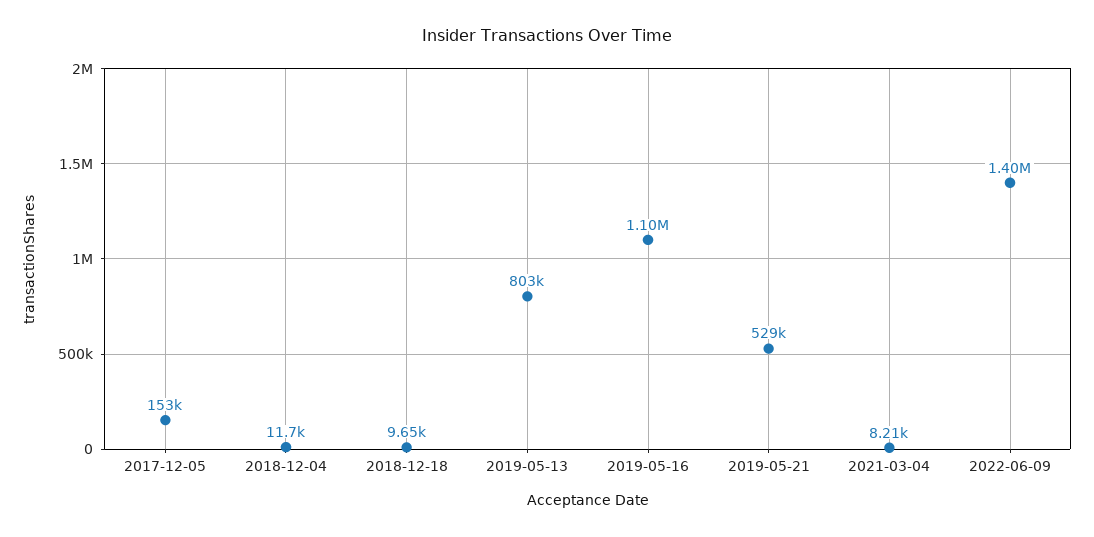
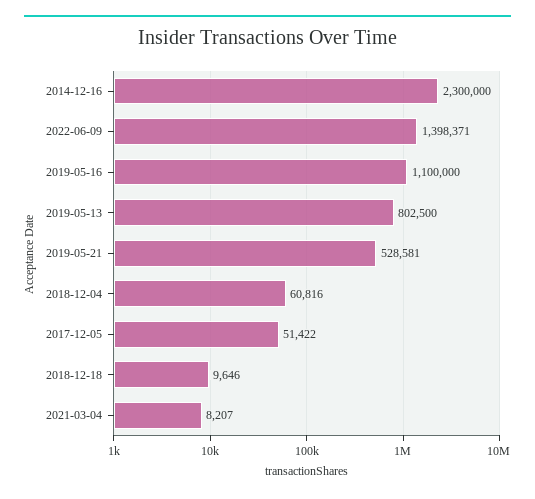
  {
-   "2017-12-05": 153000,
+   "2017-12-05": 51422,
-   "2018-12-04": 11700,
+   "2018-12-04": 60816,
    "2018-12-18": 9646,
    "2019-05-13": 802500,
    "2019-05-16": 1100000,
    "2019-05-21": 528581,
    "2021-03-04": 8207,
-   "2022-06-09": 1398371
+   "2022-06-09": 1398371,
+   "2014-12-16": 2300000
  }

